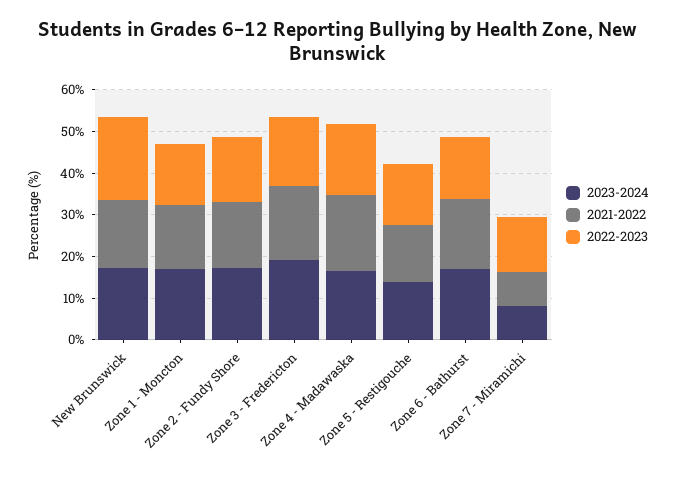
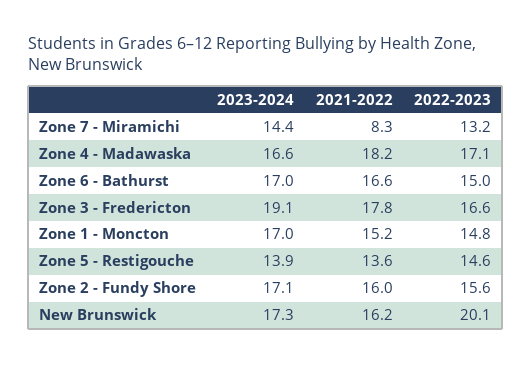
  {
    "2023-2024": {
      "New Brunswick": 17.3,
      "Zone 1 - Moncton": 17,
      "Zone 2 - Fundy Shore": 17.1,
      "Zone 3 - Fredericton": 19.1,
      "Zone 4 - Madawaska": 16.6,
      "Zone 5 - Restigouche": 13.9,
      "Zone 6 - Bathurst": 17,
-     "Zone 7 - Miramichi": 8
+     "Zone 7 - Miramichi": 14.4
    },
    "2021-2022": {
      "New Brunswick": 16.2,
      "Zone 1 - Moncton": 15.2,
      "Zone 2 - Fundy Shore": 16,
      "Zone 3 - Fredericton": 17.8,
      "Zone 4 - Madawaska": 18.2,
      "Zone 5 - Restigouche": 13.6,
      "Zone 6 - Bathurst": 16.6,
      "Zone 7 - Miramichi": 8.3
    },
    "2022-2023": {
      "New Brunswick": 20.1,
      "Zone 1 - Moncton": 14.8,
      "Zone 2 - Fundy Shore": 15.6,
      "Zone 3 - Fredericton": 16.6,
      "Zone 4 - Madawaska": 17.1,
      "Zone 5 - Restigouche": 14.6,
      "Zone 6 - Bathurst": 15,
      "Zone 7 - Miramichi": 13.2
    }
  }

